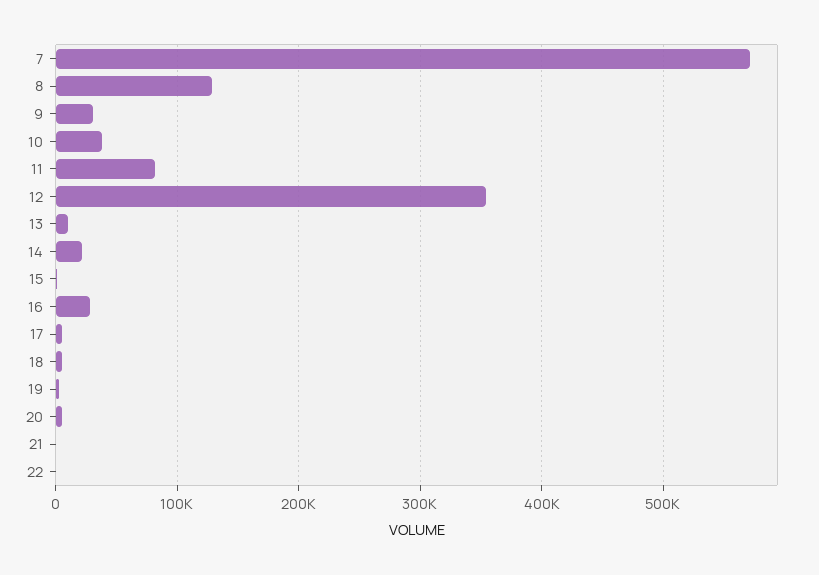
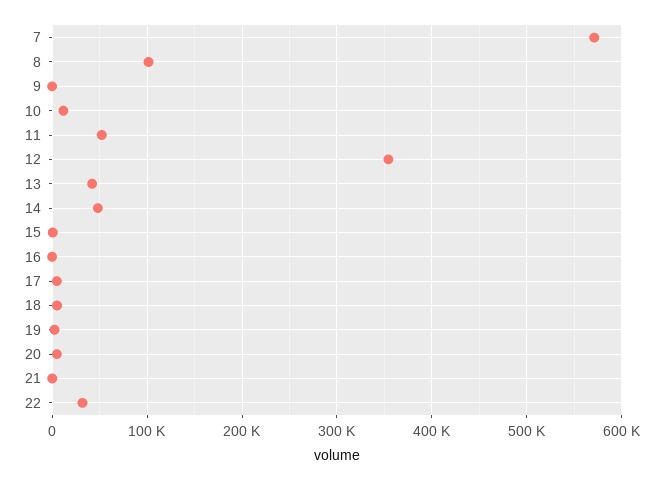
  {
    "7": 570000,
-   "8": 130000,
+   "8": 100000,
-   "9": 30000,
+   "9": 0,
-   "10": 40000,
+   "10": 10000,
-   "11": 80000,
+   "11": 50000,
    "12": 350000,
-   "13": 10000,
+   "13": 40000,
-   "14": 20000,
+   "14": 50000,
    "15": 0,
-   "16": 30000,
+   "16": 0,
    "17": 10000,
    "18": 10000,
    "19": 0,
    "20": 10000,
    "21": 0,
-   "22": 0
+   "22": 30000
  }

